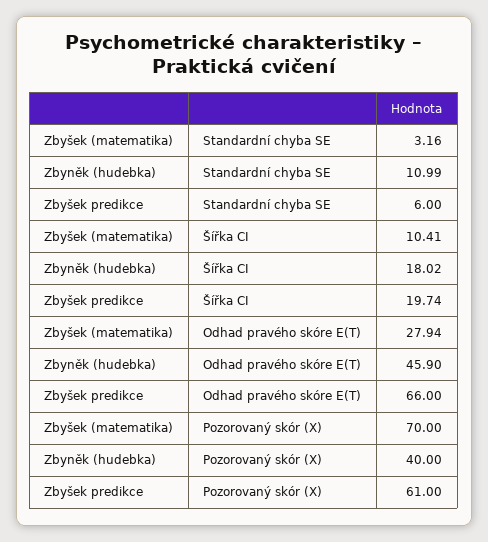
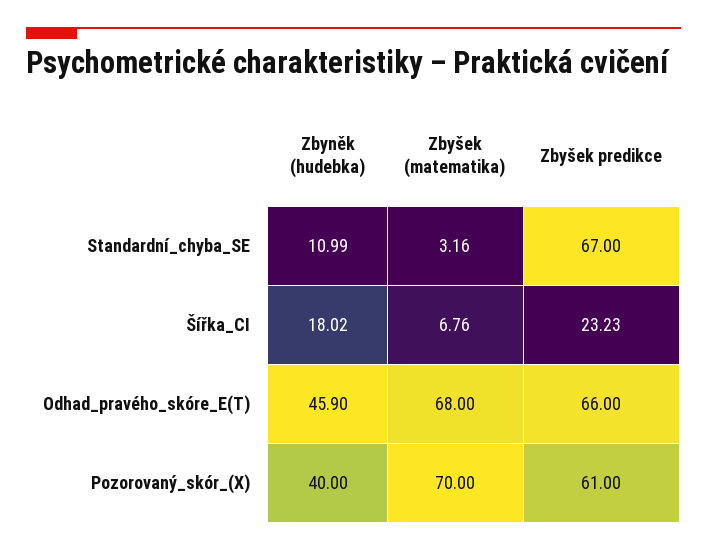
  {
    "Zbyšek (matematika)": {
      "Standardní chyba SE": 3.16,
-     "Šířka CI": 10.41,
+     "Šířka CI": 6.76,
-     "Odhad pravého skóre E(T)": 27.94,
+     "Odhad pravého skóre E(T)": 68,
      "Pozorovaný skór (X)": 70
    },
    "Zbyněk (hudebka)": {
      "Standardní chyba SE": 10.99,
      "Šířka CI": 18.02,
      "Odhad pravého skóre E(T)": 45.9,
      "Pozorovaný skór (X)": 40
    },
    "Zbyšek predikce": {
-     "Standardní chyba SE": 6,
+     "Standardní chyba SE": 67,
-     "Šířka CI": 19.74,
+     "Šířka CI": 23.23,
      "Odhad pravého skóre E(T)": 66,
      "Pozorovaný skór (X)": 61
    }
  }

